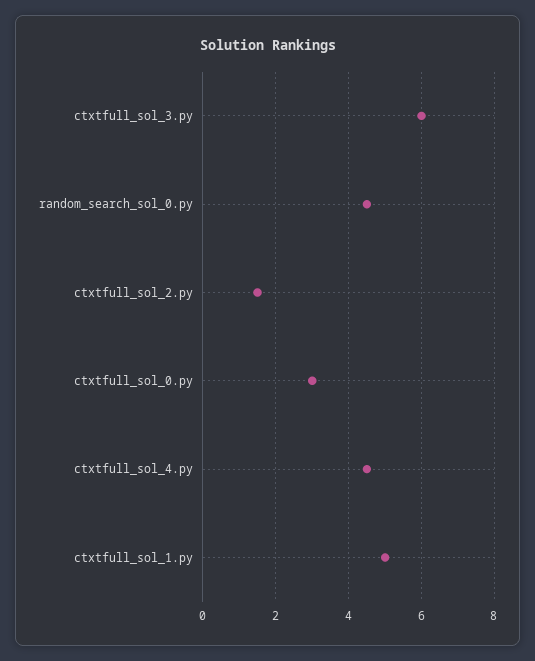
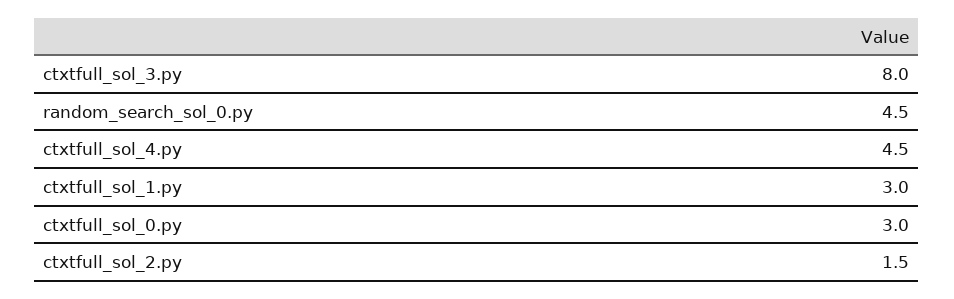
  {
-   "ctxtfull_sol_3.py": 6,
+   "ctxtfull_sol_3.py": 8,
    "random_search_sol_0.py": 4.5,
    "ctxtfull_sol_2.py": 1.5,
    "ctxtfull_sol_0.py": 3,
    "ctxtfull_sol_4.py": 4.5,
-   "ctxtfull_sol_1.py": 5
+   "ctxtfull_sol_1.py": 3
  }

